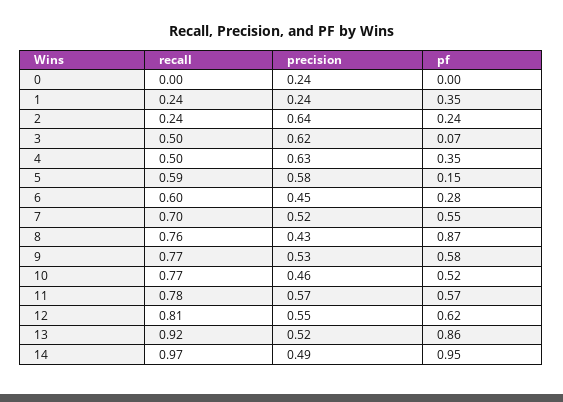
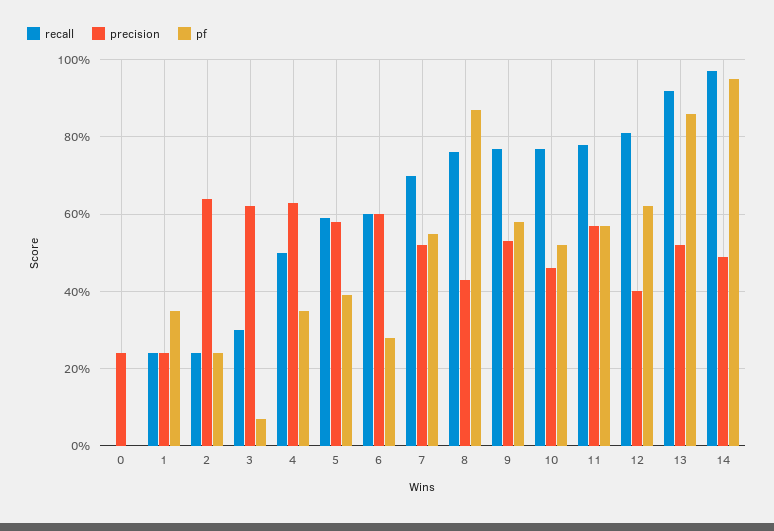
  {
    "recall": {
      "0": 0,
      "1": 0.24,
      "2": 0.24,
-     "3": 0.5,
+     "3": 0.3,
      "4": 0.5,
      "5": 0.59,
      "6": 0.6,
      "7": 0.7,
      "8": 0.76,
      "9": 0.77,
      "10": 0.77,
      "11": 0.78,
      "12": 0.81,
      "13": 0.92,
      "14": 0.97
    },
    "precision": {
      "0": 0.24,
      "1": 0.24,
      "2": 0.64,
      "3": 0.62,
      "4": 0.63,
      "5": 0.58,
-     "6": 0.45,
+     "6": 0.6,
      "7": 0.52,
      "8": 0.43,
      "9": 0.53,
      "10": 0.46,
      "11": 0.57,
-     "12": 0.55,
+     "12": 0.4,
      "13": 0.52,
      "14": 0.49
    },
    "pf": {
      "0": 0,
      "1": 0.35,
      "2": 0.24,
      "3": 0.07,
      "4": 0.35,
-     "5": 0.15,
+     "5": 0.4,
      "6": 0.28,
      "7": 0.55,
      "8": 0.87,
      "9": 0.58,
      "10": 0.52,
      "11": 0.57,
      "12": 0.62,
      "13": 0.86,
      "14": 0.95
    }
  }

